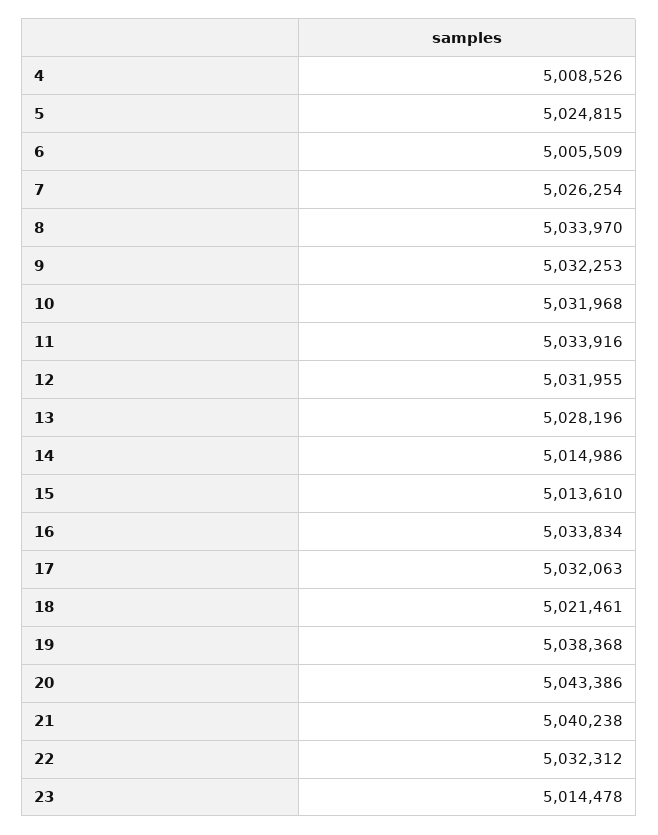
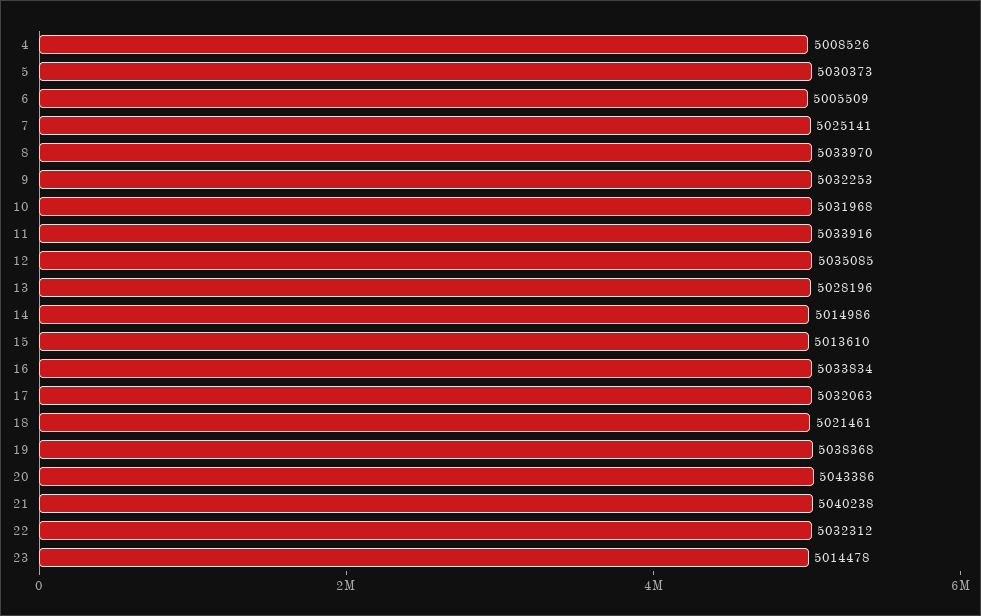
  {
    "4": 5008526,
-   "5": 5024815,
+   "5": 5030373,
    "6": 5005509,
-   "7": 5026254,
+   "7": 5025141,
    "8": 5033970,
    "9": 5032253,
    "10": 5031968,
    "11": 5033916,
-   "12": 5031955,
+   "12": 5035085,
    "13": 5028196,
    "14": 5014986,
    "15": 5013610,
    "16": 5033834,
    "17": 5032063,
    "18": 5021461,
    "19": 5038368,
    "20": 5043386,
    "21": 5040238,
    "22": 5032312,
    "23": 5014478
  }

